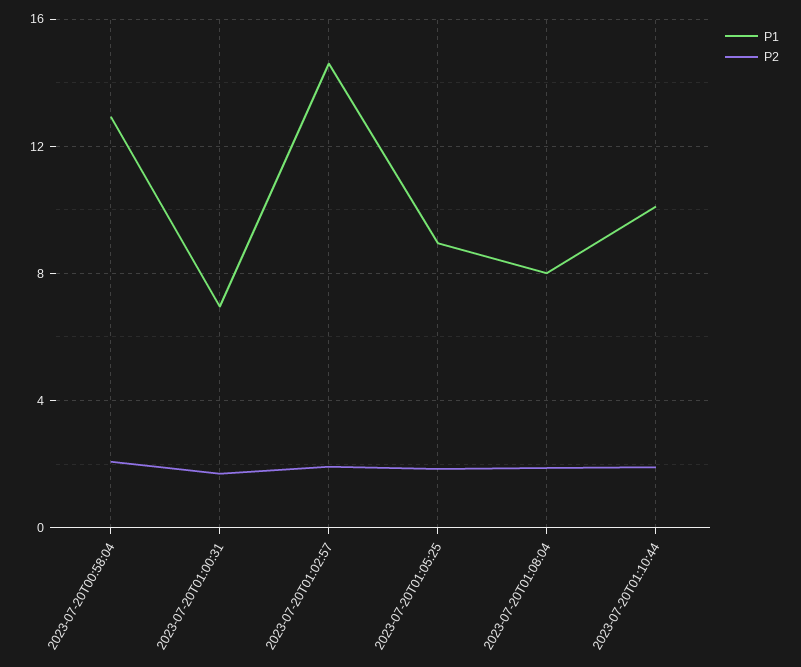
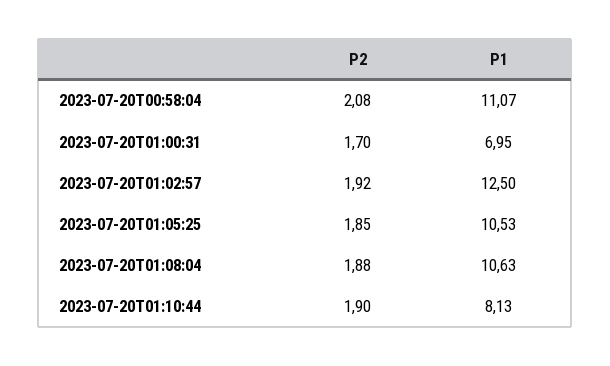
  {
    "P1": {
-     "2023-07-20T00:58:04": 13,
+     "2023-07-20T00:58:04": 11.07,
      "2023-07-20T01:00:31": 6.95,
-     "2023-07-20T01:02:57": 14.5,
+     "2023-07-20T01:02:57": 12.5,
-     "2023-07-20T01:05:25": 9,
+     "2023-07-20T01:05:25": 10.53,
-     "2023-07-20T01:08:04": 8,
+     "2023-07-20T01:08:04": 10.63,
-     "2023-07-20T01:10:44": 10
+     "2023-07-20T01:10:44": 8.13
    },
    "P2": {
      "2023-07-20T00:58:04": 2.08,
      "2023-07-20T01:00:31": 1.7,
      "2023-07-20T01:02:57": 1.92,
      "2023-07-20T01:05:25": 1.85,
      "2023-07-20T01:08:04": 1.88,
      "2023-07-20T01:10:44": 1.9
    }
  }

